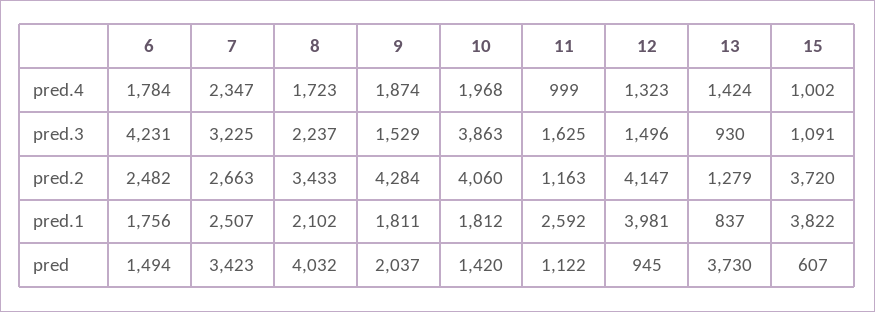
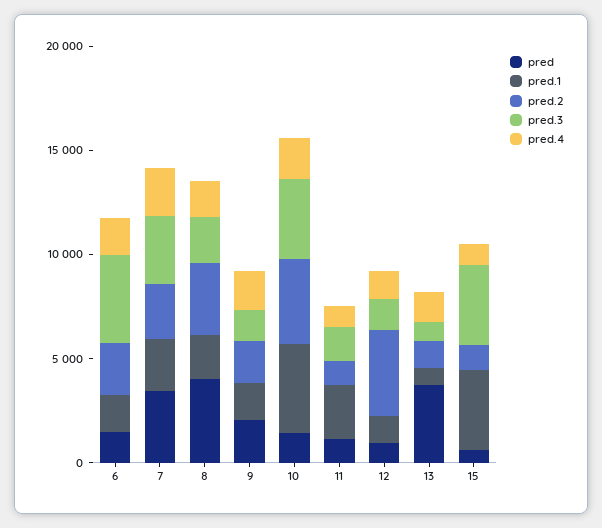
  {
    "pred.4": {
      "6": 1784,
      "7": 2347,
      "8": 1723,
      "9": 1874,
      "10": 1968,
      "11": 999,
      "12": 1323,
      "13": 1424,
      "15": 1002
    },
    "pred.3": {
      "6": 4231,
      "7": 3225,
      "8": 2237,
      "9": 1529,
      "10": 3863,
      "11": 1625,
      "12": 1496,
      "13": 930,
-     "15": 1091
+     "15": 4000
    },
    "pred.2": {
      "6": 2482,
      "7": 2663,
      "8": 3433,
-     "9": 4284,
+     "9": 2000,
      "10": 4060,
      "11": 1163,
      "12": 4147,
      "13": 1279,
-     "15": 3720
+     "15": 1000
    },
    "pred.1": {
      "6": 1756,
      "7": 2507,
      "8": 2102,
      "9": 1811,
-     "10": 1812,
+     "10": 4000,
      "11": 2592,
-     "12": 3981,
+     "12": 1000,
      "13": 837,
      "15": 3822
    },
    "pred": {
      "6": 1494,
      "7": 3423,
      "8": 4032,
      "9": 2037,
      "10": 1420,
      "11": 1122,
      "12": 945,
      "13": 3730,
      "15": 607
    }
  }

